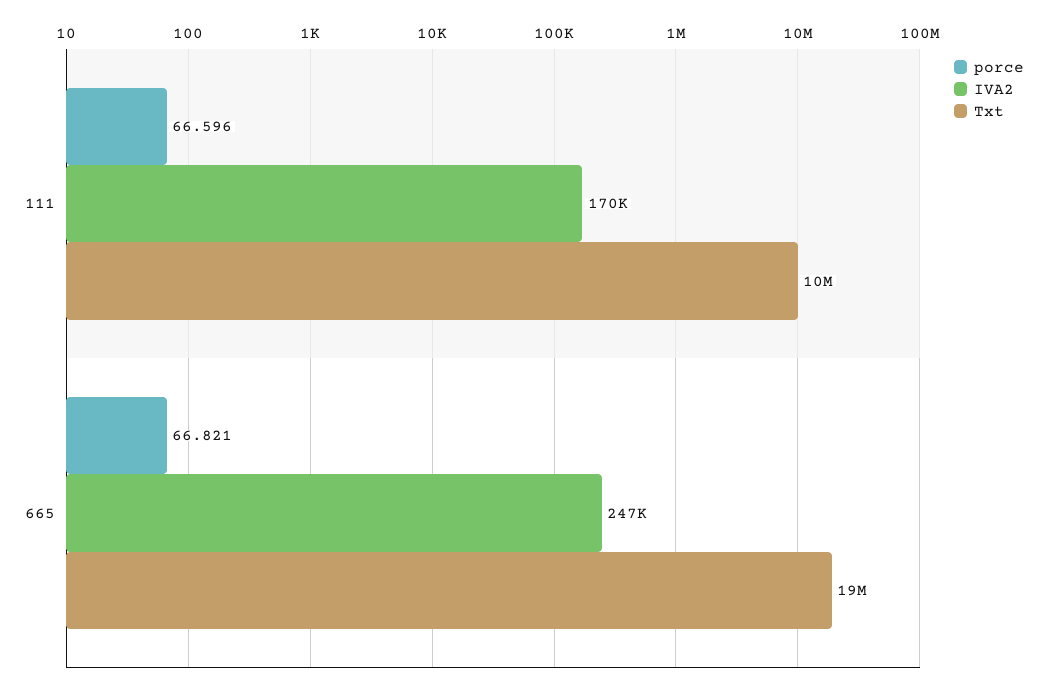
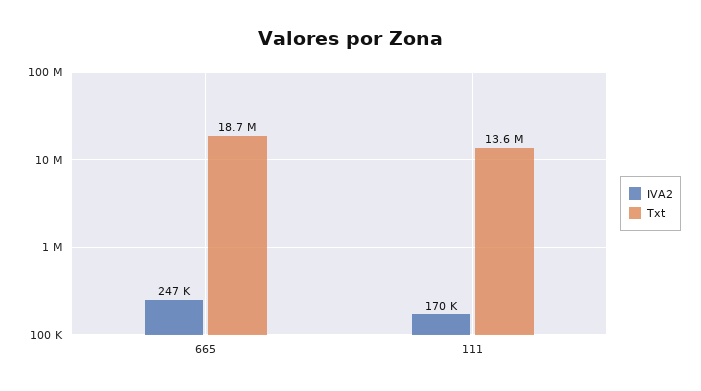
  {
-   "porce": {
-     "111": 66.596,
-     "665": 66.821
-   },
    "IVA2": {
      "111": 170000,
      "665": 247000
    },
    "Txt": {
-     "111": 10000000,
+     "111": 13600000,
      "665": 18700000
    }
  }

